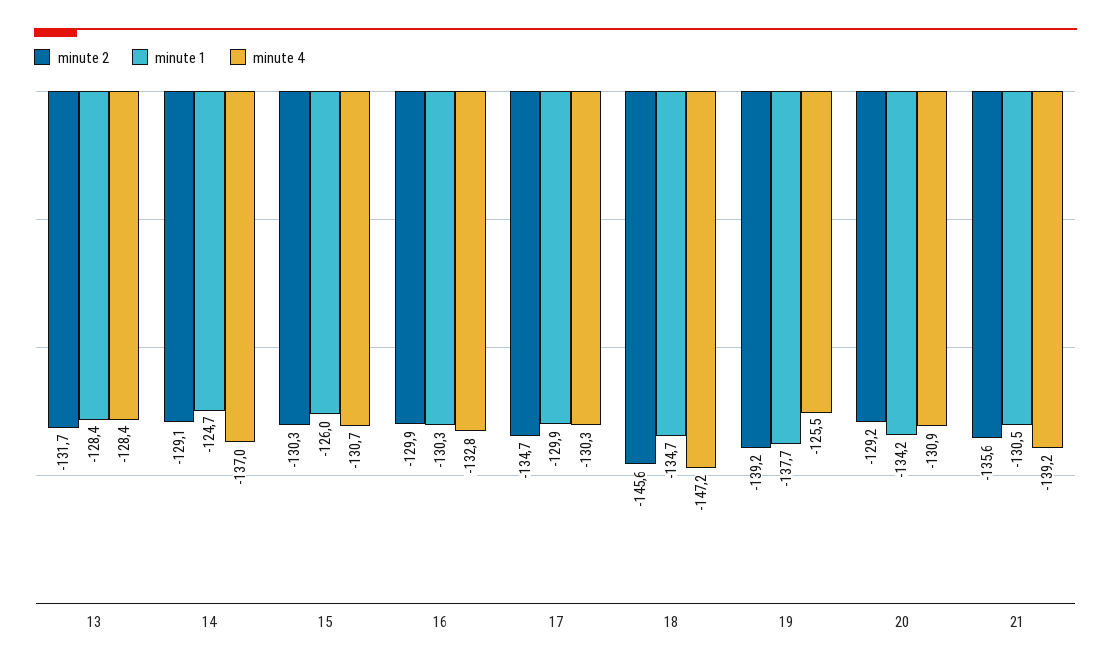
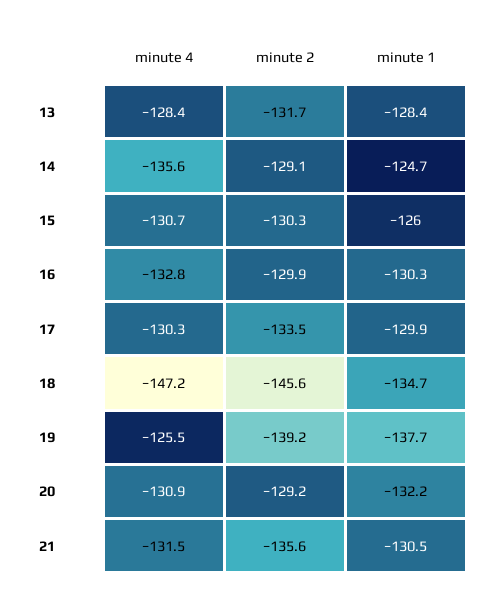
  {
    "minute 2": {
      "13": -131.7,
      "14": -129.1,
      "15": -130.3,
      "16": -129.9,
-     "17": -134.7,
+     "17": -133.5,
      "18": -145.6,
      "19": -139.2,
      "20": -129.2,
      "21": -135.6
    },
    "minute 1": {
      "13": -128.4,
      "14": -124.7,
      "15": -126,
      "16": -130.3,
      "17": -129.9,
      "18": -134.7,
      "19": -137.7,
-     "20": -134.2,
+     "20": -132.2,
      "21": -130.5
    },
    "minute 4": {
      "13": -128.4,
-     "14": -137,
+     "14": -135.6,
      "15": -130.7,
      "16": -132.8,
      "17": -130.3,
      "18": -147.2,
      "19": -125.5,
      "20": -130.9,
-     "21": -139.2
+     "21": -131.5
    }
  }

